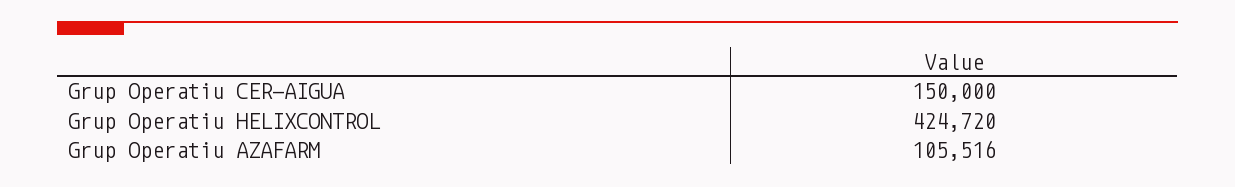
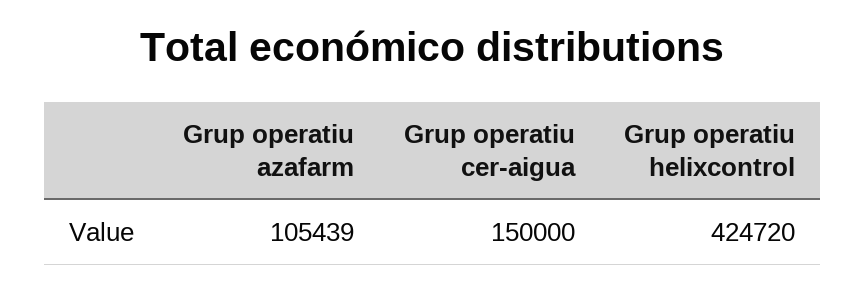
  {
    "Grup Operatiu CER-AIGUA": 150000,
    "Grup Operatiu HELIXCONTROL": 424720,
-   "Grup Operatiu AZAFARM": 105516
+   "Grup Operatiu AZAFARM": 105439
  }

